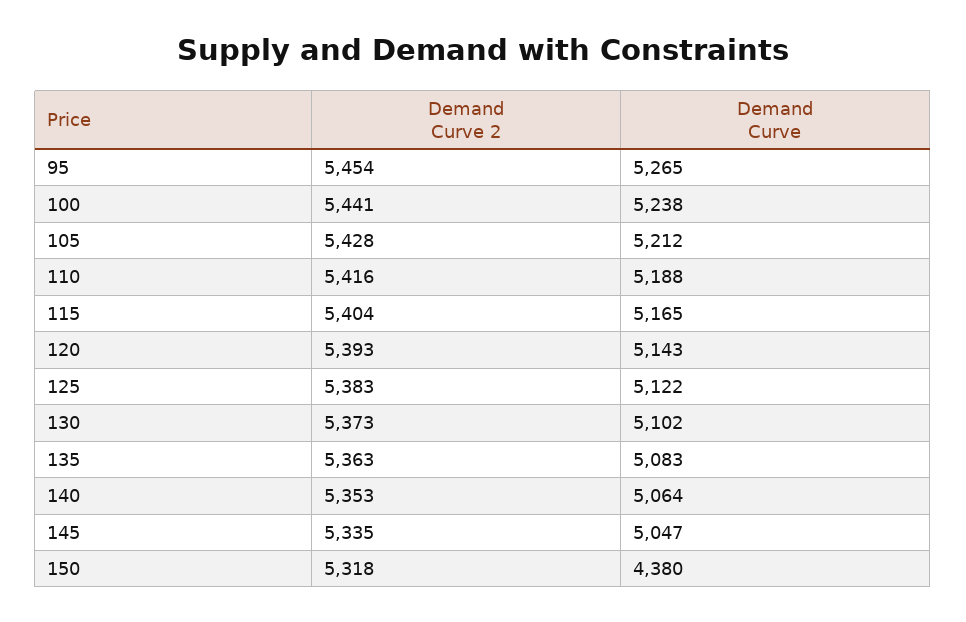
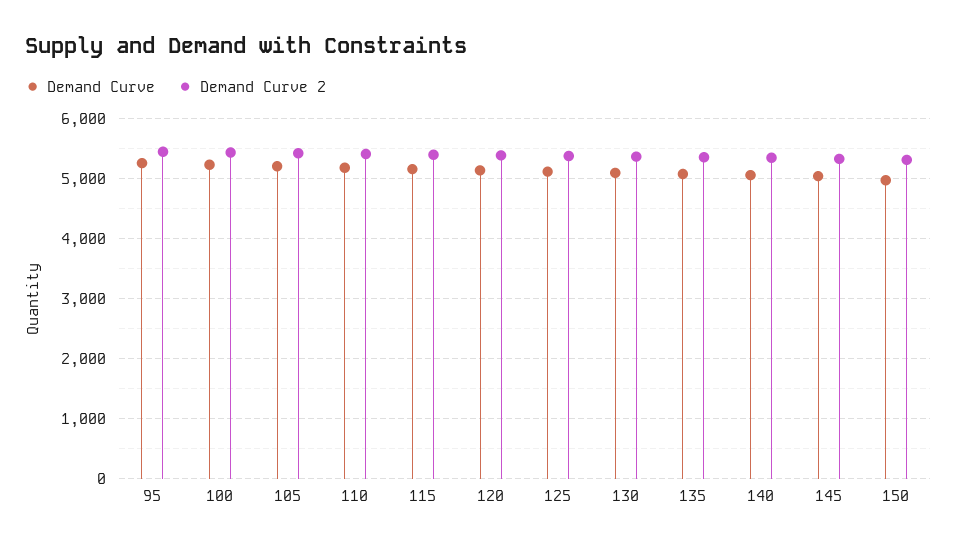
  {
    "Demand Curve 2": {
      "95": 5454,
      "100": 5441,
      "105": 5428,
      "110": 5416,
      "115": 5404,
      "120": 5393,
      "125": 5383,
      "130": 5373,
      "135": 5363,
      "140": 5353,
      "145": 5335,
      "150": 5318
    },
    "Demand Curve": {
      "95": 5265,
      "100": 5238,
      "105": 5212,
      "110": 5188,
      "115": 5165,
      "120": 5143,
      "125": 5122,
      "130": 5102,
      "135": 5083,
      "140": 5064,
      "145": 5047,
-     "150": 4380
+     "150": 5000
    }
  }

